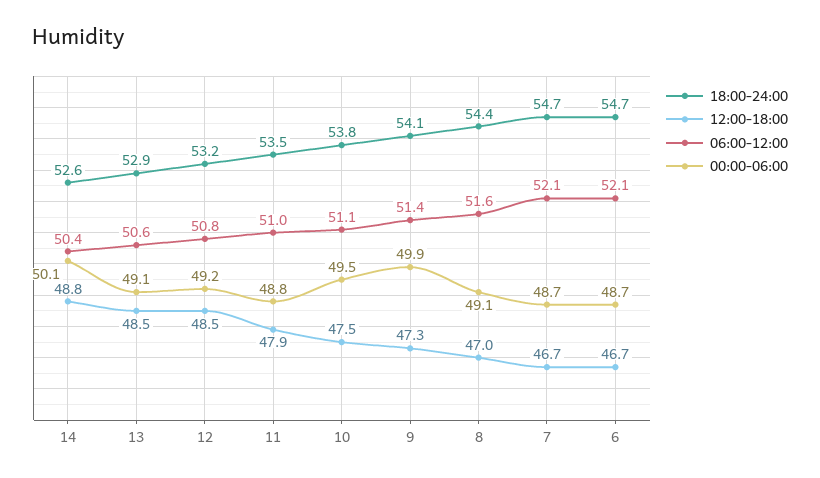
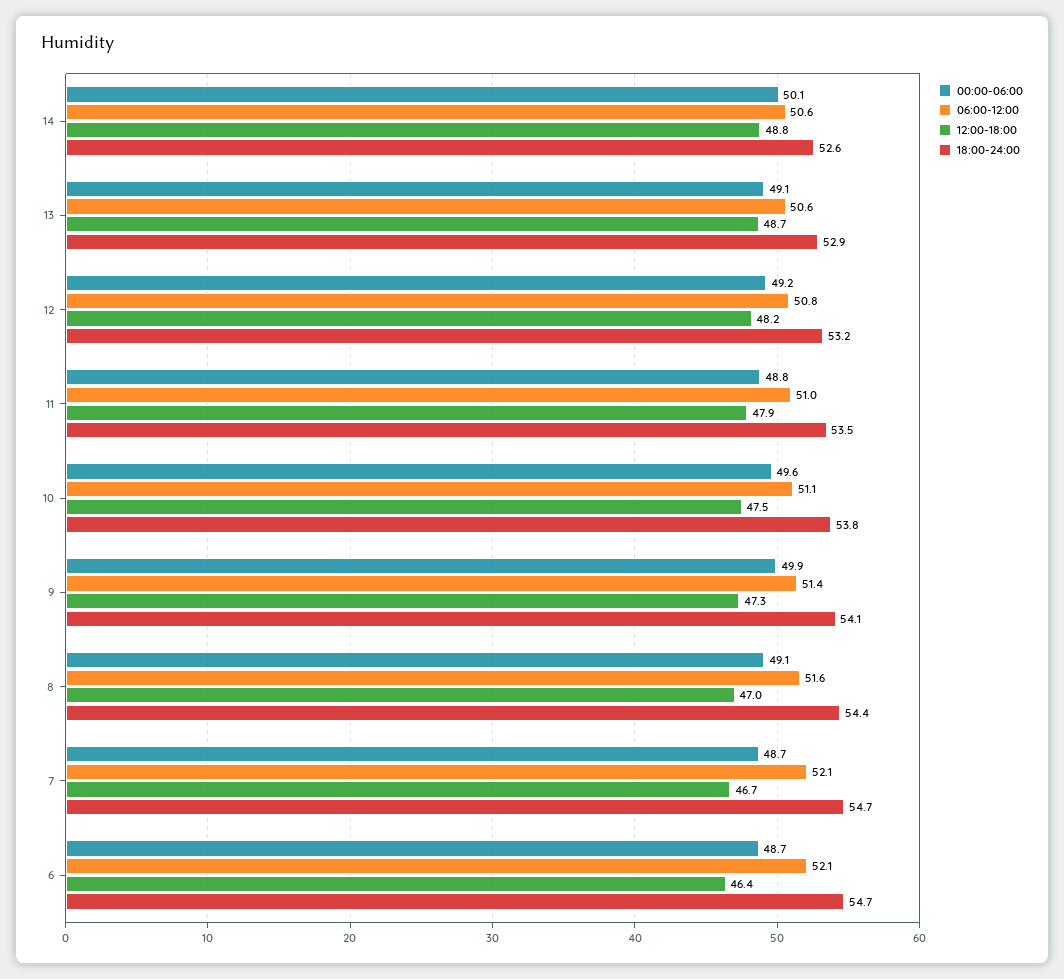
  {
    "18:00-24:00": {
      "14": 52.6,
      "13": 52.9,
      "12": 53.2,
      "11": 53.5,
      "10": 53.8,
      "9": 54.1,
      "8": 54.4,
      "7": 54.7,
      "6": 54.7
    },
    "12:00-18:00": {
      "14": 48.8,
-     "13": 48.5,
+     "13": 48.7,
-     "12": 48.5,
+     "12": 48.2,
      "11": 47.9,
      "10": 47.5,
      "9": 47.3,
      "8": 47,
      "7": 46.7,
-     "6": 46.7
+     "6": 46.4
    },
    "06:00-12:00": {
-     "14": 50.4,
+     "14": 50.6,
      "13": 50.6,
      "12": 50.8,
      "11": 51,
      "10": 51.1,
      "9": 51.4,
      "8": 51.6,
      "7": 52.1,
      "6": 52.1
    },
    "00:00-06:00": {
      "14": 50.1,
      "13": 49.1,
      "12": 49.2,
      "11": 48.8,
-     "10": 49.5,
+     "10": 49.6,
      "9": 49.9,
      "8": 49.1,
      "7": 48.7,
      "6": 48.7
    }
  }

